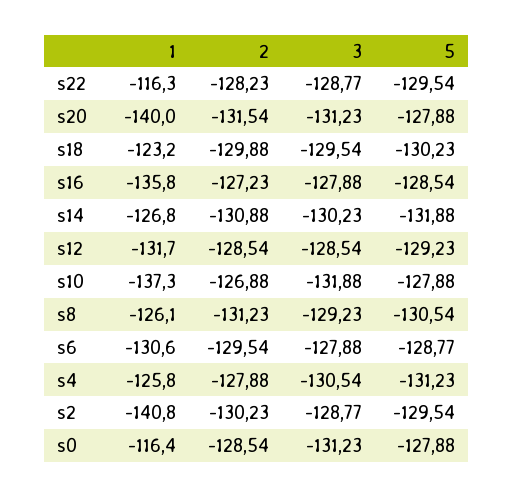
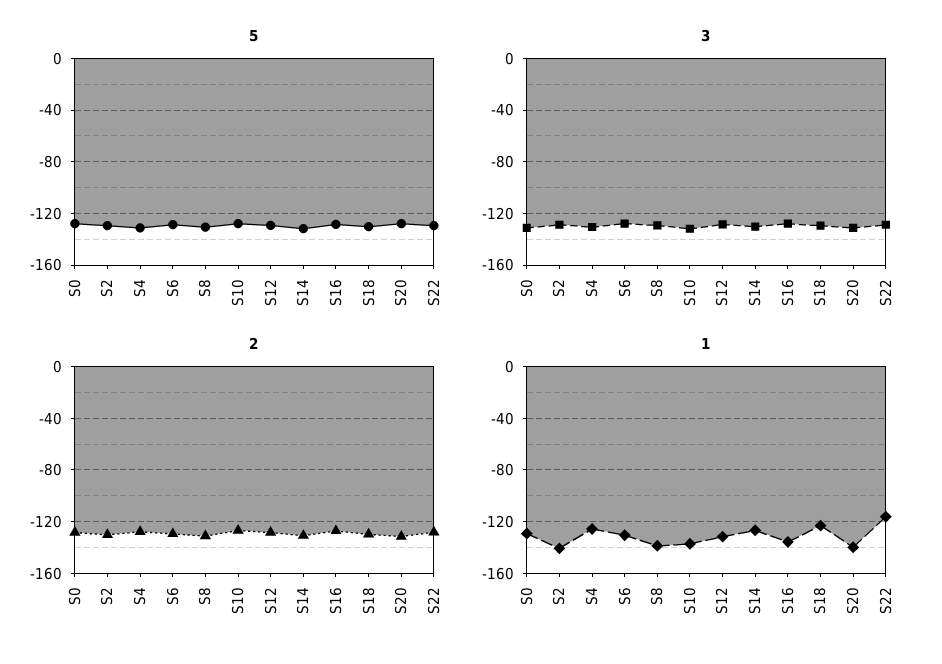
  {
    "1": {
      "s22": -116.3,
      "s20": -140,
      "s18": -123.2,
      "s16": -135.8,
      "s14": -126.8,
      "s12": -131.7,
      "s10": -137.3,
-     "s8": -126.1,
+     "s8": -140,
      "s6": -130.6,
      "s4": -125.8,
      "s2": -140.8,
-     "s0": -116.4
+     "s0": -130
    },
    "2": {
      "s22": -128.23,
      "s20": -131.54,
      "s18": -129.88,
      "s16": -127.23,
      "s14": -130.88,
      "s12": -128.54,
      "s10": -126.88,
      "s8": -131.23,
      "s6": -129.54,
      "s4": -127.88,
      "s2": -130.23,
      "s0": -128.54
    },
    "3": {
      "s22": -128.77,
      "s20": -131.23,
      "s18": -129.54,
      "s16": -127.88,
      "s14": -130.23,
      "s12": -128.54,
      "s10": -131.88,
      "s8": -129.23,
      "s6": -127.88,
      "s4": -130.54,
      "s2": -128.77,
      "s0": -131.23
    },
    "5": {
      "s22": -129.54,
      "s20": -127.88,
      "s18": -130.23,
      "s16": -128.54,
      "s14": -131.88,
      "s12": -129.23,
      "s10": -127.88,
      "s8": -130.54,
      "s6": -128.77,
      "s4": -131.23,
      "s2": -129.54,
      "s0": -127.88
    }
  }

